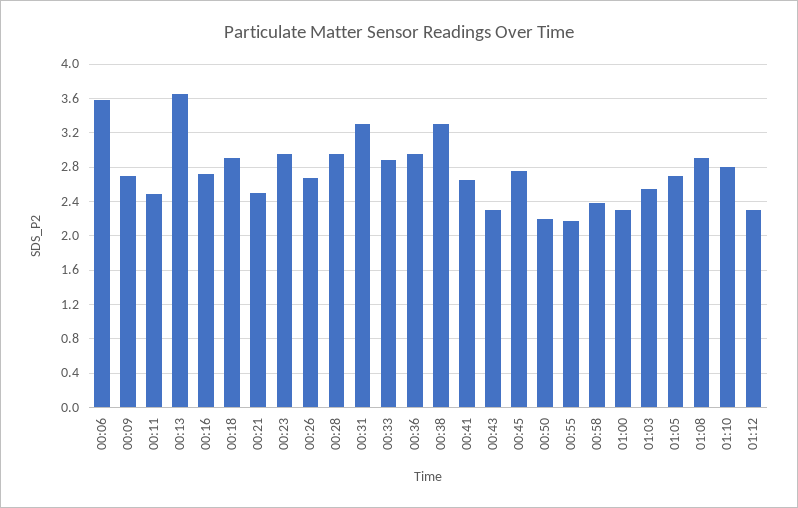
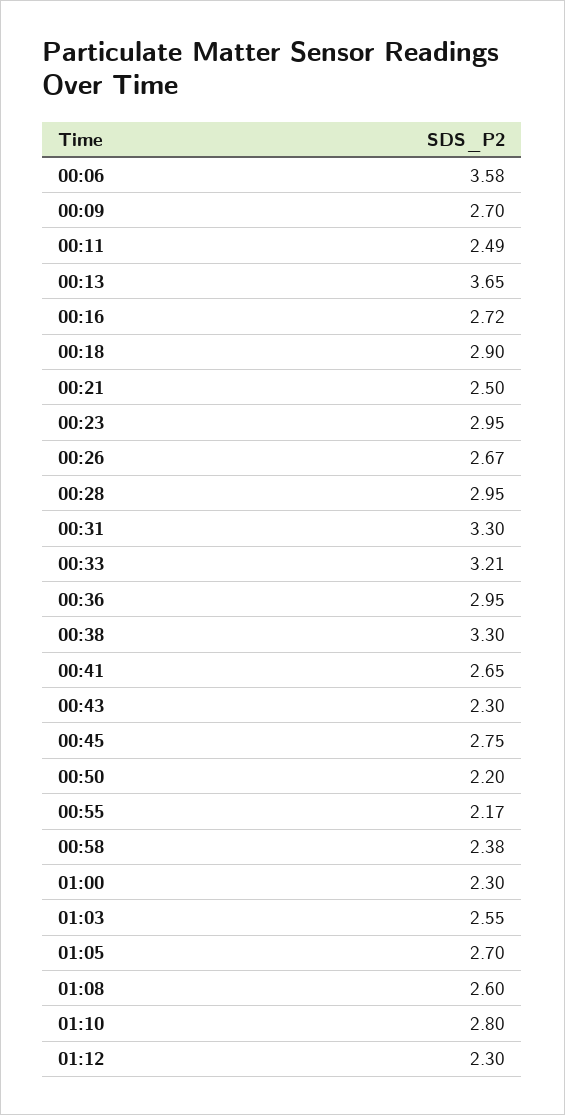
  {
    "00:06": 3.58,
    "00:09": 2.7,
    "00:11": 2.49,
    "00:13": 3.65,
    "00:16": 2.72,
    "00:18": 2.9,
    "00:21": 2.5,
    "00:23": 2.95,
    "00:26": 2.67,
    "00:28": 2.95,
    "00:31": 3.3,
-   "00:33": 2.9,
+   "00:33": 3.21,
    "00:36": 2.95,
    "00:38": 3.3,
    "00:41": 2.65,
    "00:43": 2.3,
    "00:45": 2.75,
    "00:50": 2.2,
    "00:55": 2.17,
    "00:58": 2.38,
    "01:00": 2.3,
    "01:03": 2.55,
    "01:05": 2.7,
-   "01:08": 2.9,
+   "01:08": 2.6,
    "01:10": 2.8,
    "01:12": 2.3
  }

